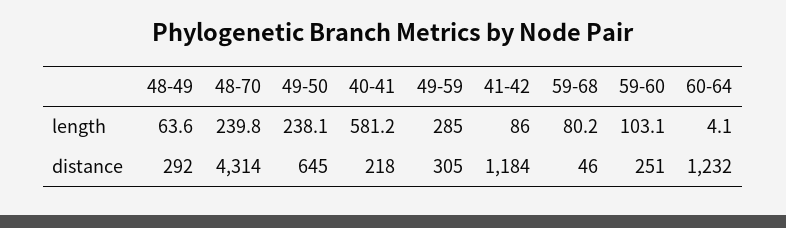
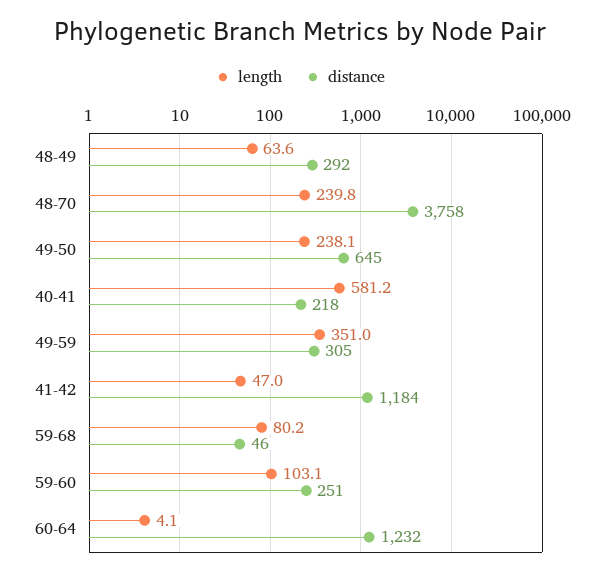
  {
    "length": {
      "48-49": 63.6,
      "48-70": 239.8,
      "49-50": 238.1,
      "40-41": 581.2,
-     "49-59": 285,
+     "49-59": 351,
-     "41-42": 86,
+     "41-42": 47,
      "59-68": 80.2,
      "59-60": 103.1,
      "60-64": 4.1
    },
    "distance": {
      "48-49": 292,
-     "48-70": 4314,
+     "48-70": 3758,
      "49-50": 645,
      "40-41": 218,
      "49-59": 305,
      "41-42": 1184,
      "59-68": 46,
      "59-60": 251,
      "60-64": 1232
    }
  }

